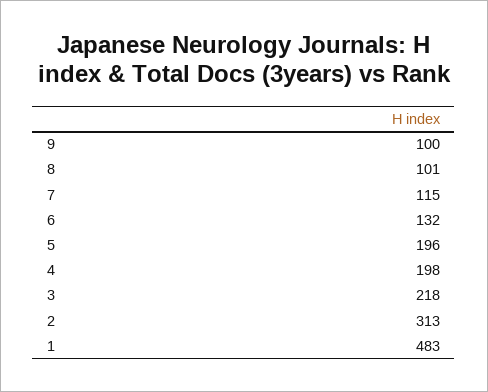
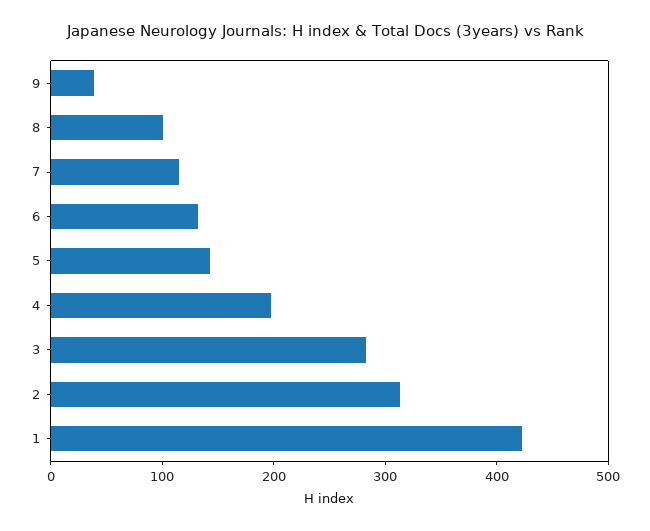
  {
-   "9": 100,
+   "9": 40,
    "8": 101,
    "7": 115,
    "6": 132,
-   "5": 196,
+   "5": 140,
    "4": 198,
-   "3": 218,
+   "3": 280,
    "2": 313,
-   "1": 483
+   "1": 420
  }

